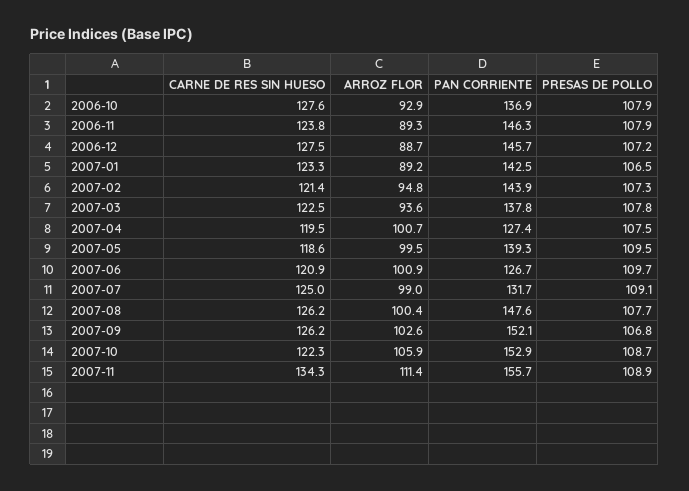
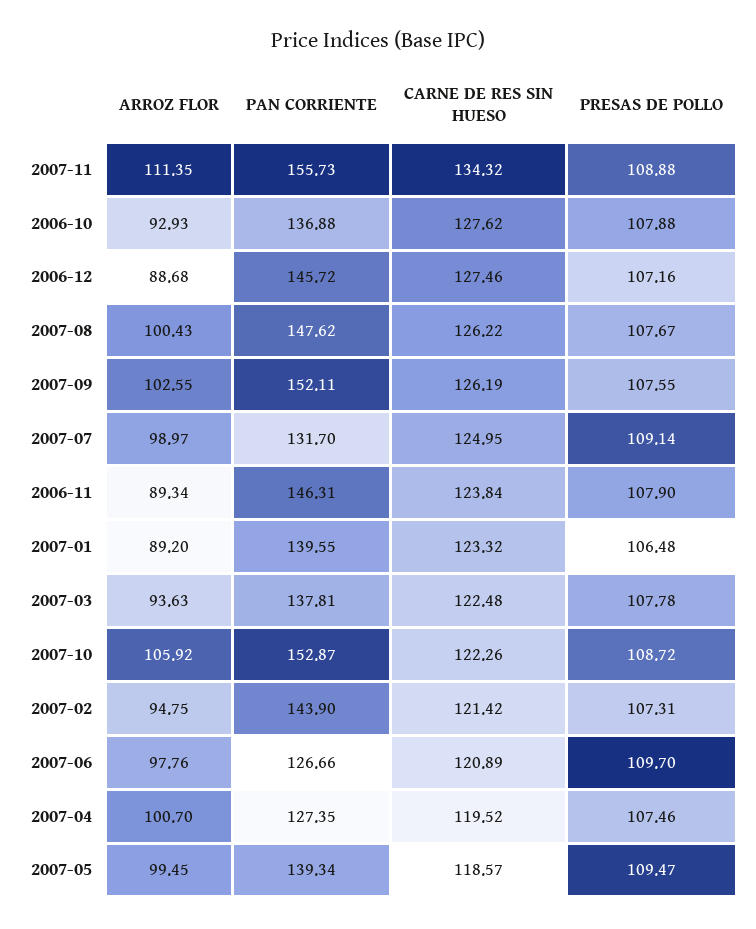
  {
    "CARNE DE RES SIN HUESO": {
      "2006-10": 127.62,
      "2006-11": 123.84,
      "2006-12": 127.46,
      "2007-01": 123.32,
      "2007-02": 121.42,
      "2007-03": 122.48,
      "2007-04": 119.52,
      "2007-05": 118.57,
      "2007-06": 120.89,
      "2007-07": 124.95,
      "2007-08": 126.22,
      "2007-09": 126.19,
      "2007-10": 122.26,
      "2007-11": 134.32
    },
    "ARROZ FLOR": {
      "2006-10": 92.93,
      "2006-11": 89.34,
      "2006-12": 88.68,
      "2007-01": 89.2,
      "2007-02": 94.75,
      "2007-03": 93.63,
      "2007-04": 100.7,
      "2007-05": 99.45,
-     "2007-06": 100.9,
+     "2007-06": 97.76,
      "2007-07": 98.97,
      "2007-08": 100.43,
      "2007-09": 102.55,
      "2007-10": 105.92,
      "2007-11": 111.35
    },
    "PAN CORRIENTE": {
      "2006-10": 136.88,
      "2006-11": 146.31,
      "2006-12": 145.72,
-     "2007-01": 142.5,
+     "2007-01": 139.55,
      "2007-02": 143.9,
      "2007-03": 137.81,
      "2007-04": 127.35,
      "2007-05": 139.34,
      "2007-06": 126.66,
      "2007-07": 131.7,
      "2007-08": 147.62,
      "2007-09": 152.11,
      "2007-10": 152.87,
      "2007-11": 155.73
    },
    "PRESAS DE POLLO": {
      "2006-10": 107.88,
      "2006-11": 107.9,
      "2006-12": 107.16,
      "2007-01": 106.48,
      "2007-02": 107.31,
      "2007-03": 107.78,
      "2007-04": 107.46,
      "2007-05": 109.47,
      "2007-06": 109.7,
      "2007-07": 109.14,
      "2007-08": 107.67,
-     "2007-09": 106.8,
+     "2007-09": 107.55,
      "2007-10": 108.72,
      "2007-11": 108.88
    }
  }

